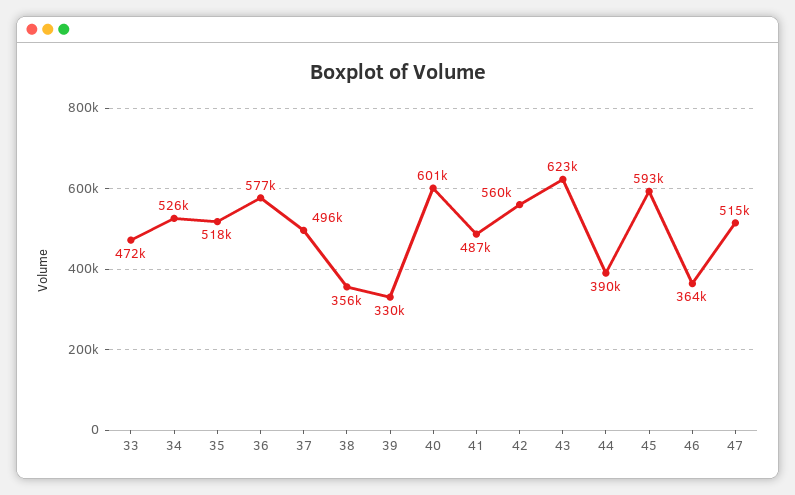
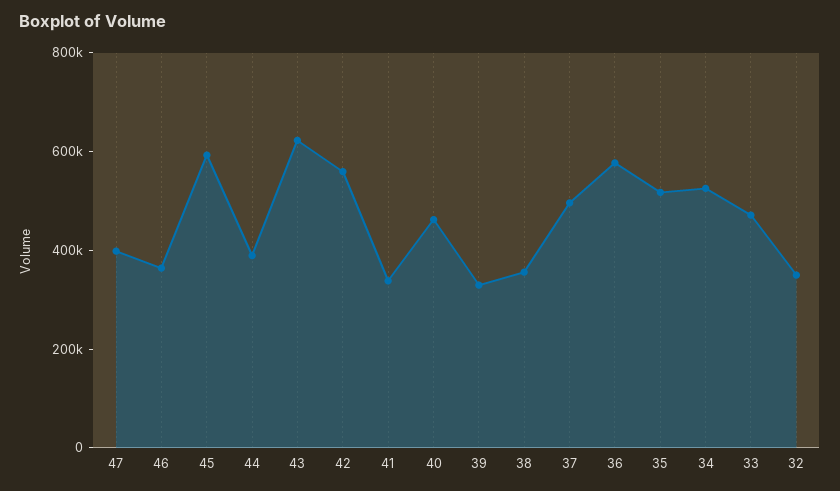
  {
    "33": 472000,
    "34": 526000,
    "35": 518000,
    "36": 577000,
    "37": 496000,
    "38": 356000,
    "39": 330000,
-   "40": 601000,
+   "40": 450000,
-   "41": 487000,
+   "41": 350000,
    "42": 560000,
    "43": 623000,
    "44": 390000,
    "45": 593000,
    "46": 364000,
-   "47": 515000
+   "47": 400000,
+   "32": 350000
  }

